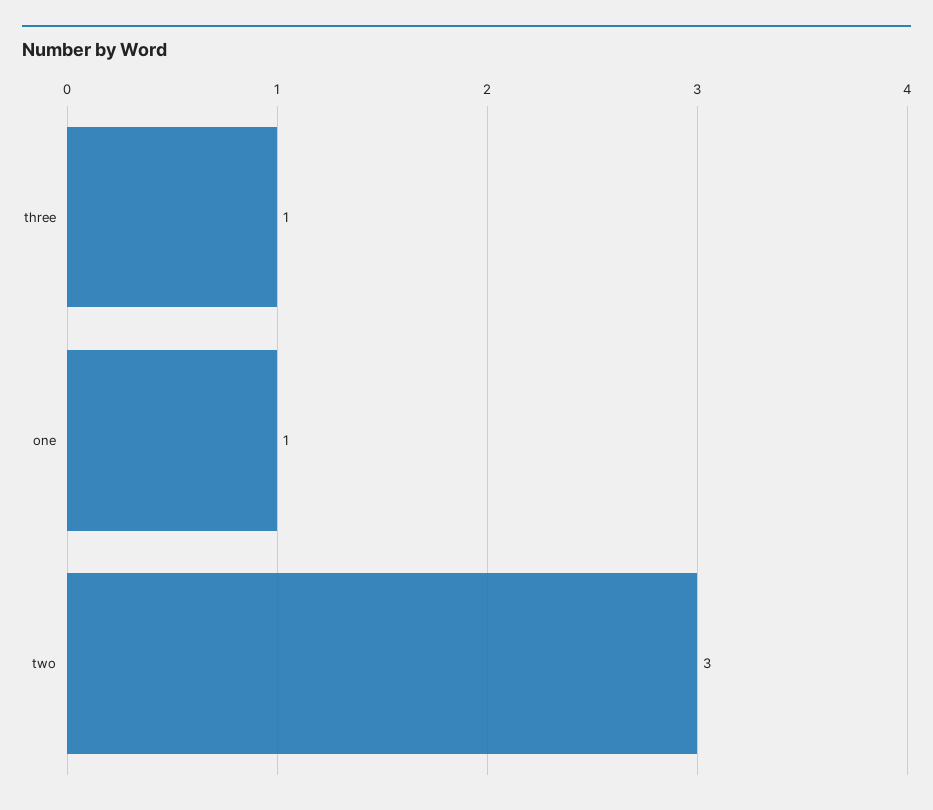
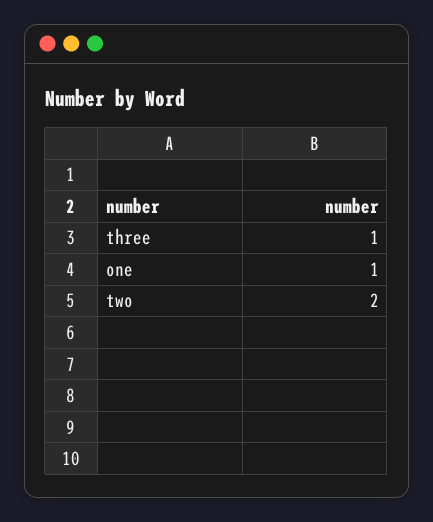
  {
    "three": 1,
    "one": 1,
-   "two": 3
+   "two": 2
  }

